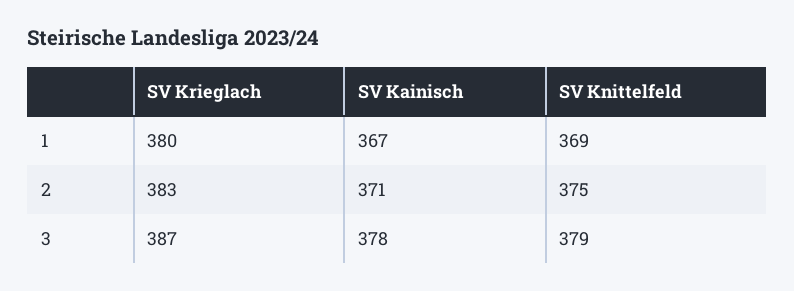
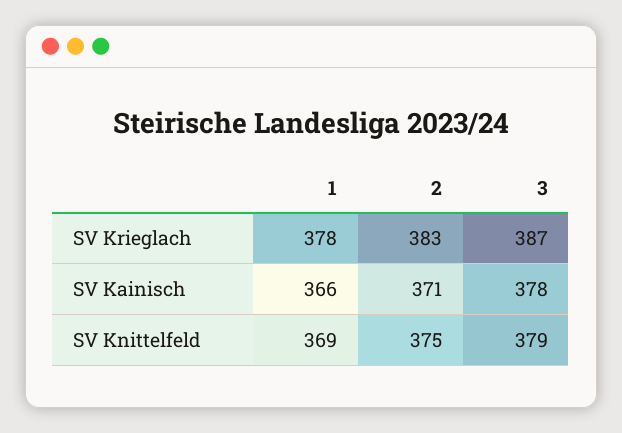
  {
    "SV Krieglach": {
-     "1": 380,
+     "1": 378,
      "2": 383,
      "3": 387
    },
    "SV Kainisch": {
-     "1": 367,
+     "1": 366,
      "2": 371,
      "3": 378
    },
    "SV Knittelfeld": {
      "1": 369,
      "2": 375,
      "3": 379
    }
  }

